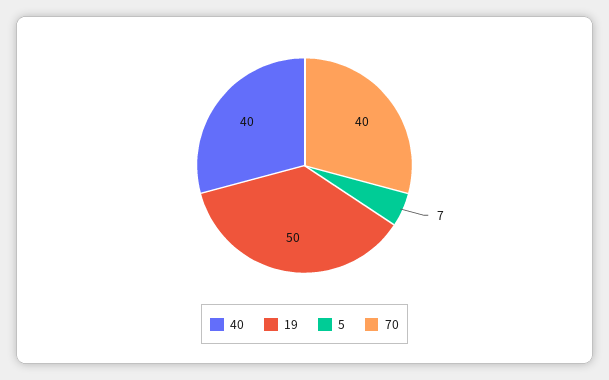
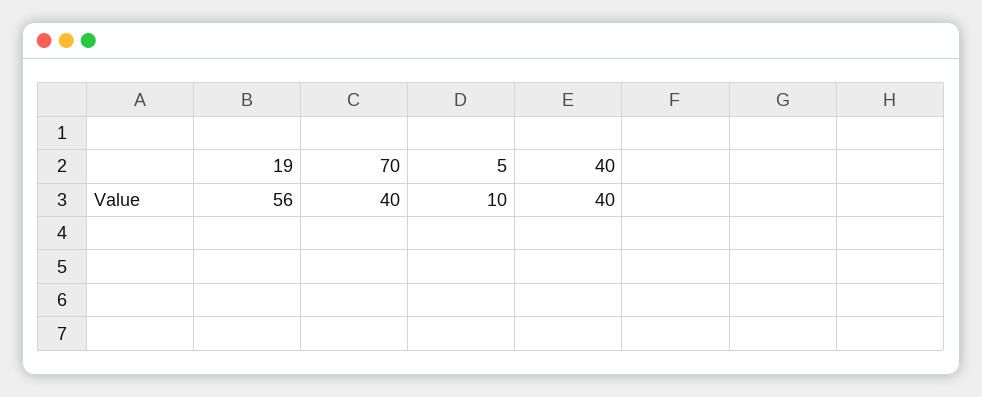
  {
    "40": 40,
-   "19": 50,
+   "19": 56,
-   "5": 7,
+   "5": 10,
    "70": 40
  }

